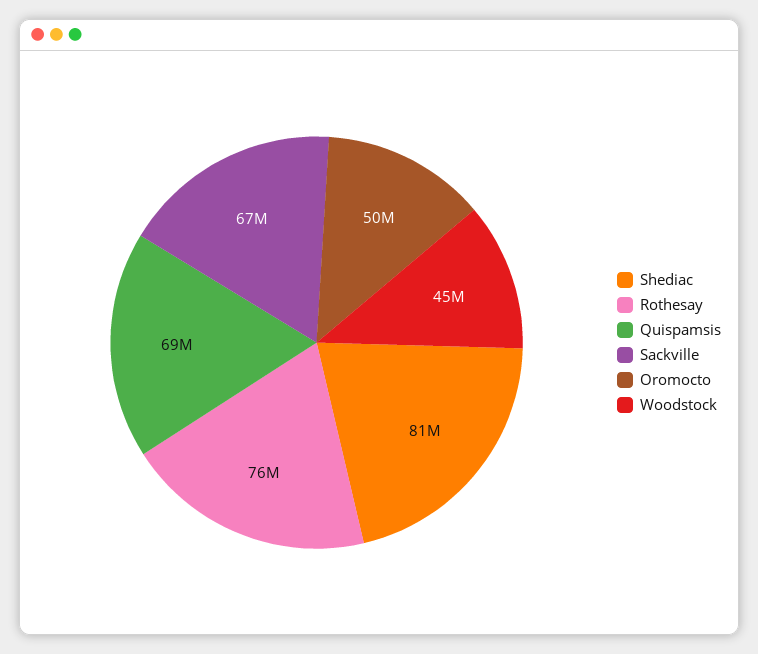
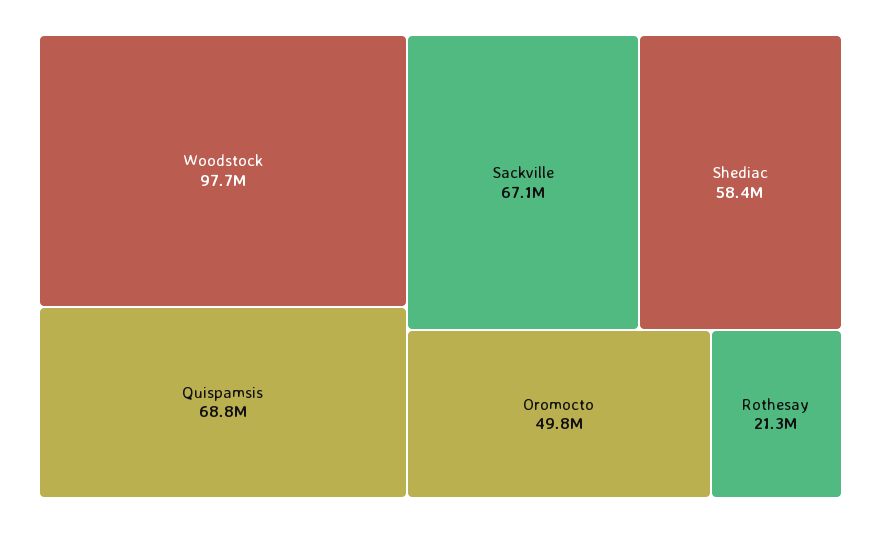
  {
-   "Shediac": 81000000,
+   "Shediac": 58400000,
-   "Rothesay": 76000000,
+   "Rothesay": 21300000,
    "Quispamsis": 68800000,
    "Sackville": 67100000,
    "Oromocto": 49800000,
-   "Woodstock": 45000000
+   "Woodstock": 97700000
  }

